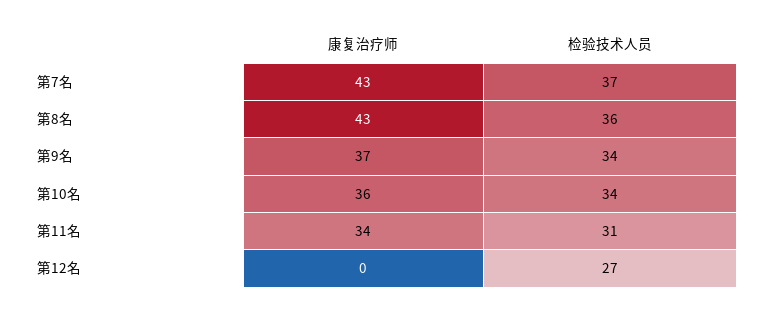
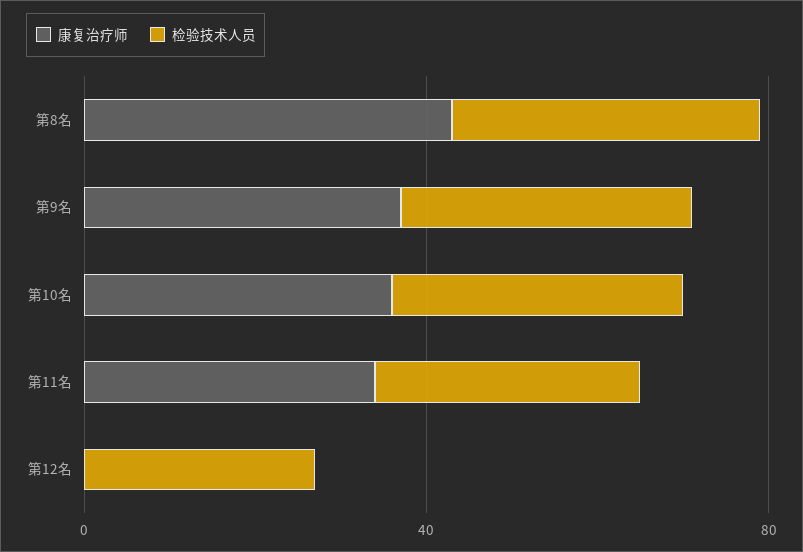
  {
    "康复治疗师": {
-     "第7名": 43,
      "第8名": 43,
      "第9名": 37,
      "第10名": 36,
      "第11名": 34,
      "第12名": 0
    },
    "检验技术人员": {
-     "第7名": 37,
      "第8名": 36,
      "第9名": 34,
      "第10名": 34,
      "第11名": 31,
      "第12名": 27
    }
  }

